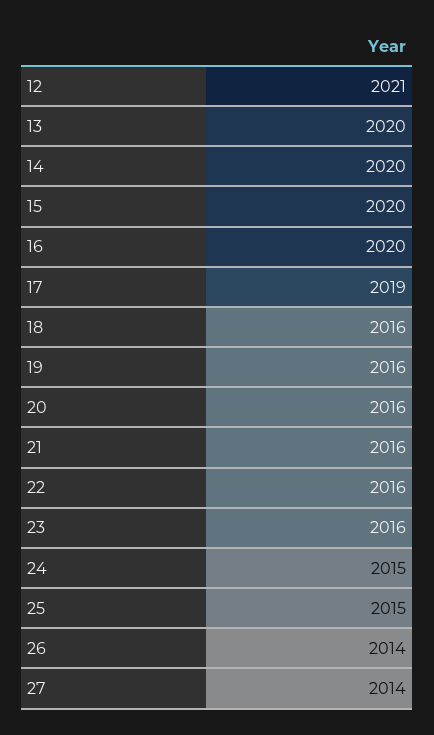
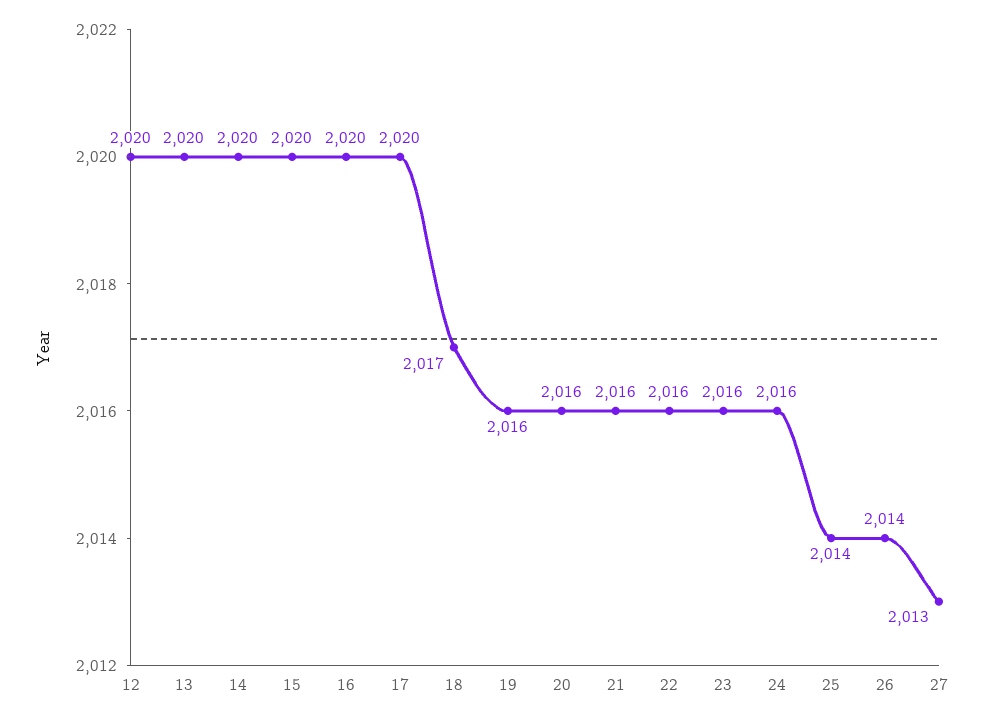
  {
-   "12": 2021,
+   "12": 2020,
    "13": 2020,
    "14": 2020,
    "15": 2020,
    "16": 2020,
-   "17": 2019,
+   "17": 2020,
-   "18": 2016,
+   "18": 2017,
    "19": 2016,
    "20": 2016,
    "21": 2016,
    "22": 2016,
    "23": 2016,
-   "24": 2015,
+   "24": 2016,
-   "25": 2015,
+   "25": 2014,
    "26": 2014,
-   "27": 2014
+   "27": 2013
  }

